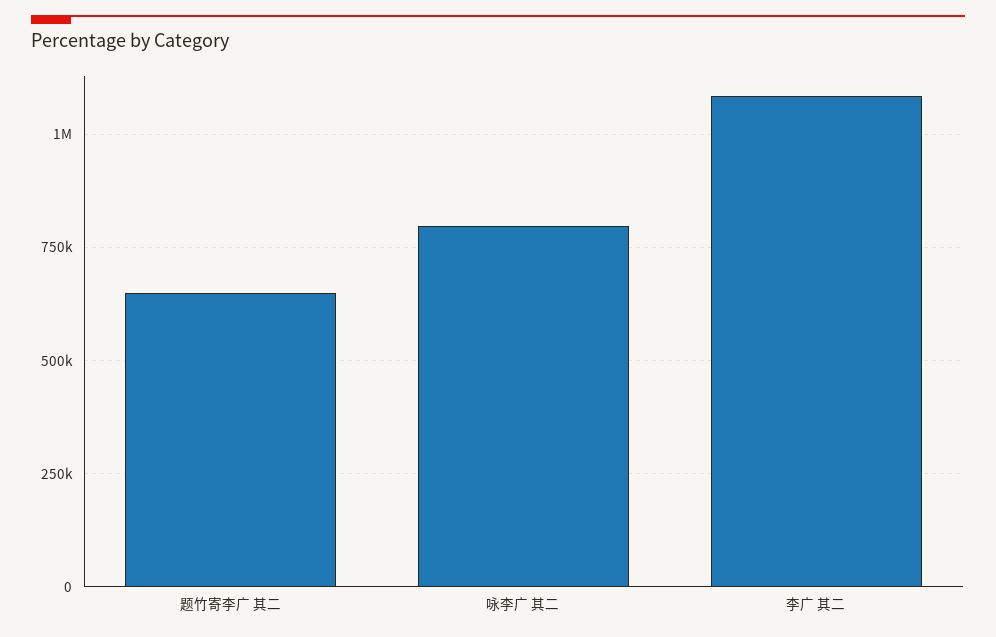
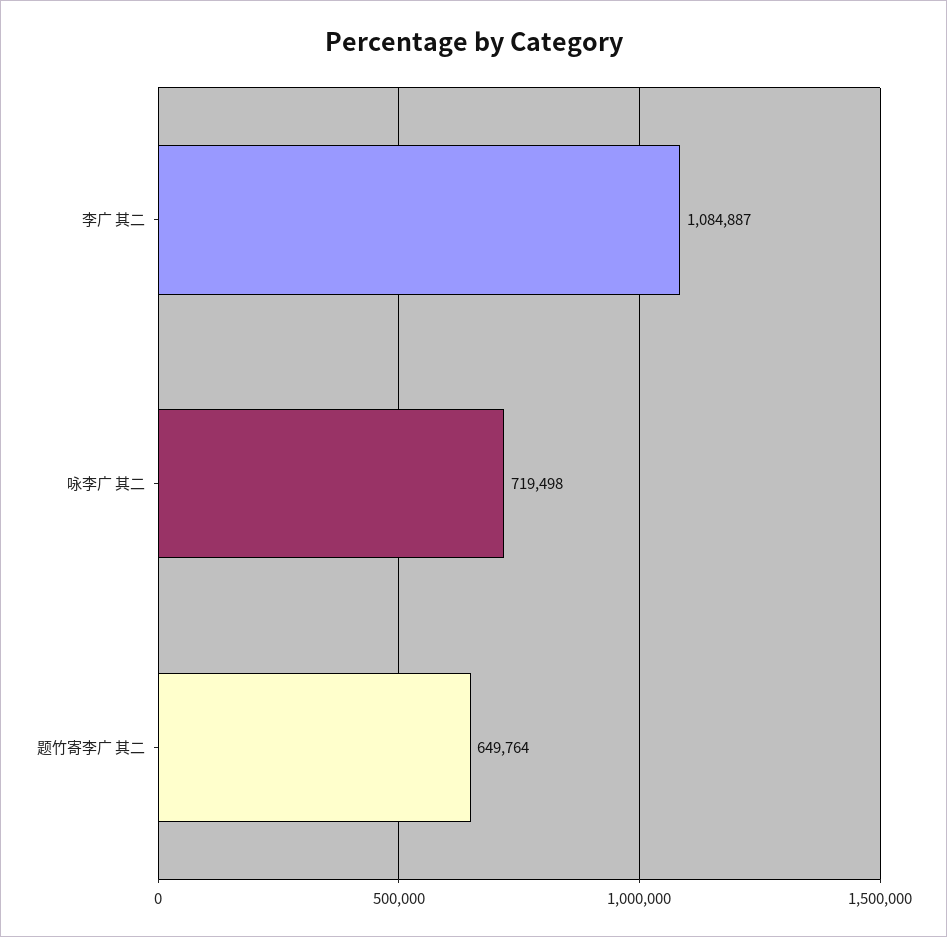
  {
    "题竹寄李广 其二": 649764,
-   "咏李广 其二": 800000,
+   "咏李广 其二": 719498,
    "李广 其二": 1084887
  }

